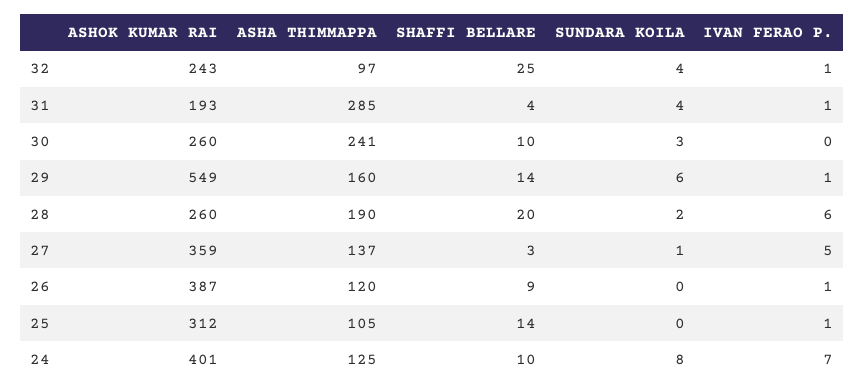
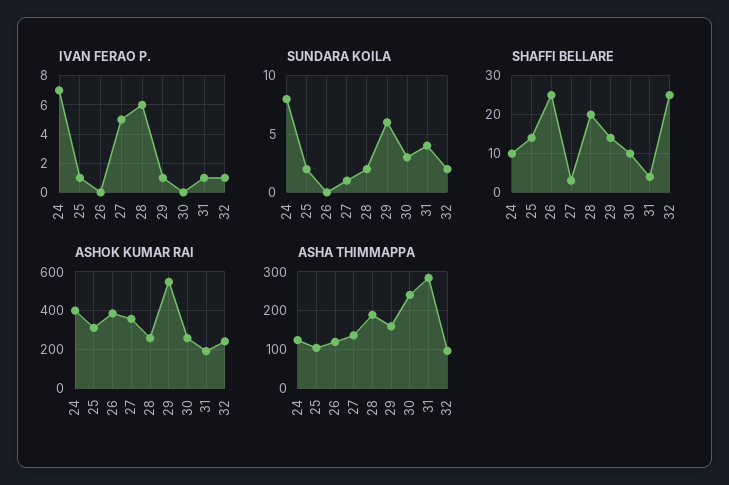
  {
    "ASHOK KUMAR RAI": {
      "32": 243,
      "31": 193,
      "30": 260,
      "29": 549,
      "28": 260,
      "27": 359,
      "26": 387,
      "25": 312,
      "24": 401
    },
    "ASHA THIMMAPPA": {
      "32": 97,
      "31": 285,
      "30": 241,
      "29": 160,
      "28": 190,
      "27": 137,
      "26": 120,
      "25": 105,
      "24": 125
    },
    "SHAFFI BELLARE": {
      "32": 25,
      "31": 4,
      "30": 10,
      "29": 14,
      "28": 20,
      "27": 3,
-     "26": 9,
+     "26": 25,
      "25": 14,
      "24": 10
    },
    "SUNDARA KOILA": {
-     "32": 4,
+     "32": 2,
      "31": 4,
      "30": 3,
      "29": 6,
      "28": 2,
      "27": 1,
      "26": 0,
-     "25": 0,
+     "25": 2,
      "24": 8
    },
    "IVAN FERAO P.": {
      "32": 1,
      "31": 1,
      "30": 0,
      "29": 1,
      "28": 6,
      "27": 5,
-     "26": 1,
+     "26": 0,
      "25": 1,
      "24": 7
    }
  }

